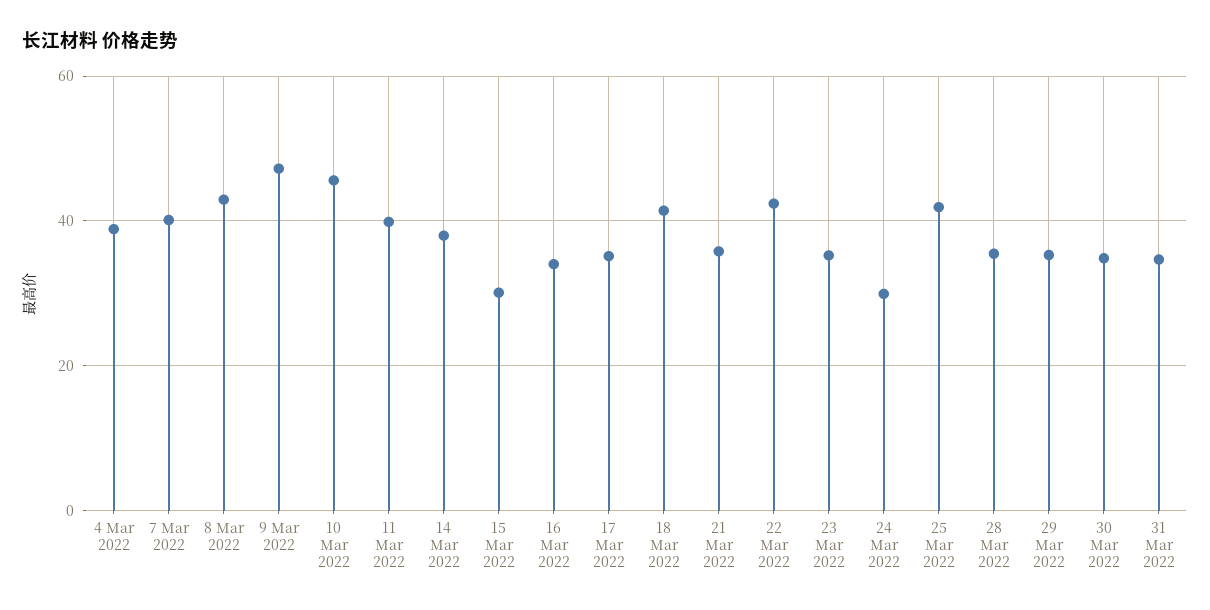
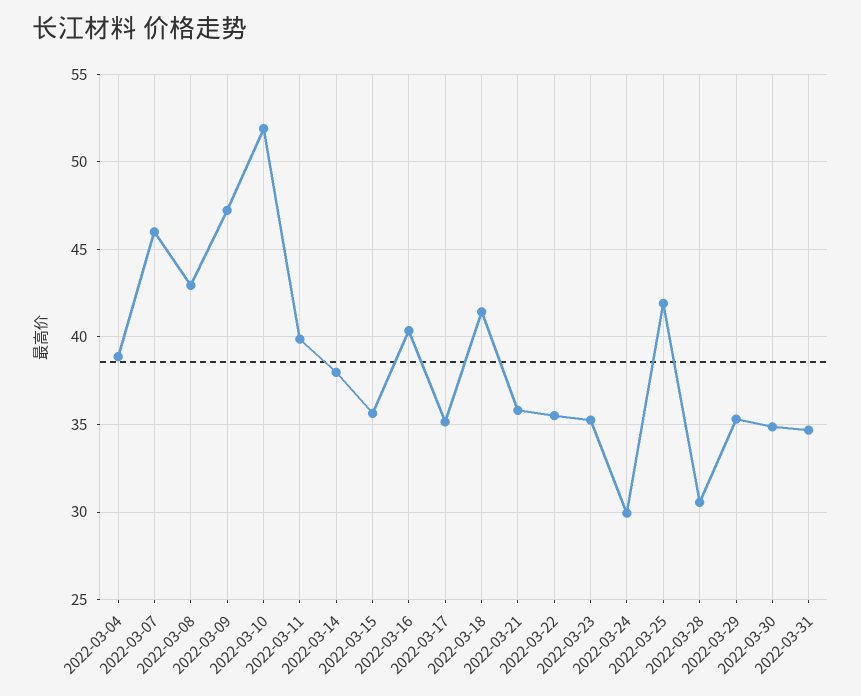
  {
    "4 Mar 2022": 39,
-   "7 Mar 2022": 40,
+   "7 Mar 2022": 46,
    "8 Mar 2022": 43,
    "9 Mar 2022": 47,
-   "10 Mar 2022": 46,
+   "10 Mar 2022": 52,
    "11 Mar 2022": 40,
    "14 Mar 2022": 38,
-   "15 Mar 2022": 30,
+   "15 Mar 2022": 35.5,
-   "16 Mar 2022": 34,
+   "16 Mar 2022": 40.5,
    "17 Mar 2022": 35,
    "18 Mar 2022": 41.5,
    "21 Mar 2022": 36,
-   "22 Mar 2022": 42,
+   "22 Mar 2022": 35.5,
    "23 Mar 2022": 35.5,
    "24 Mar 2022": 30,
    "25 Mar 2022": 42,
-   "28 Mar 2022": 36,
+   "28 Mar 2022": 30.5,
    "29 Mar 2022": 35.5,
    "30 Mar 2022": 35,
    "31 Mar 2022": 34.5
  }

